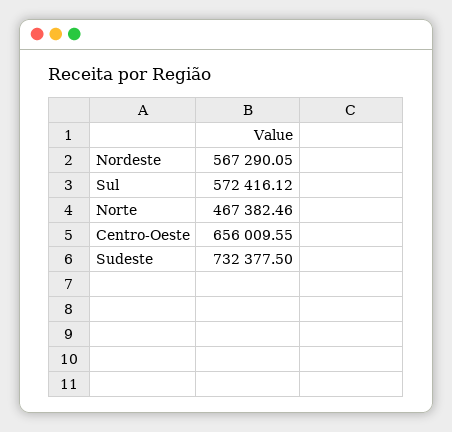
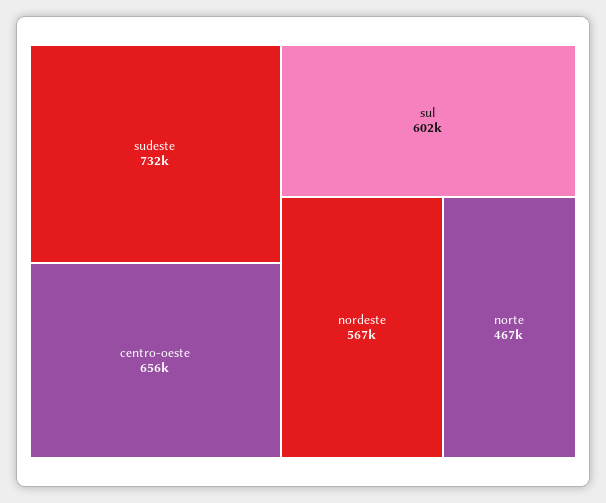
  {
    "Nordeste": 567290.05,
-   "Sul": 572416.12,
+   "Sul": 602000,
    "Norte": 467382.46,
    "Centro-Oeste": 656009.55,
    "Sudeste": 732377.5
  }

